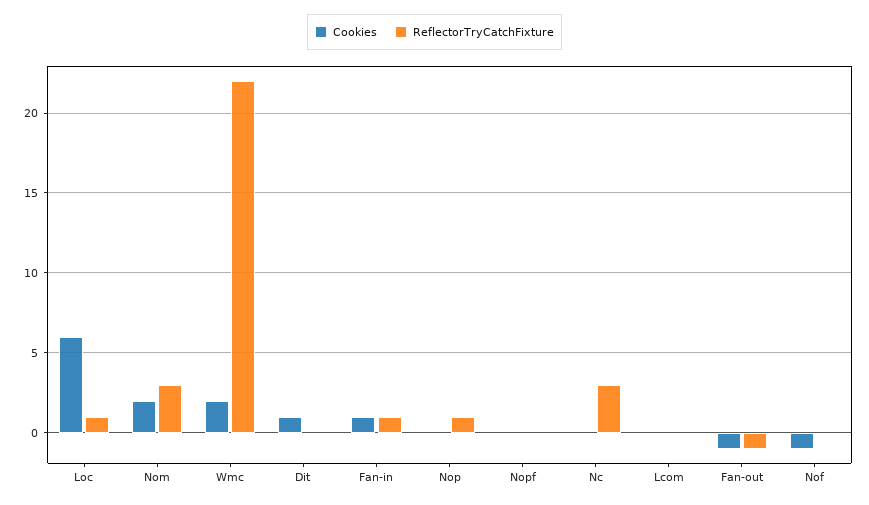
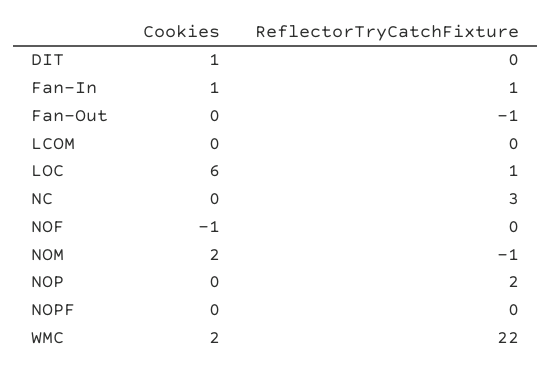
  {
    "Cookies": {
      "Loc": 6,
      "Nom": 2,
      "Wmc": 2,
      "Dit": 1,
      "Fan-in": 1,
      "Nop": 0,
      "Nopf": 0,
      "Nc": 0,
      "Lcom": 0,
-     "Fan-out": -1,
+     "Fan-out": 0,
      "Nof": -1
    },
    "ReflectorTryCatchFixture": {
      "Loc": 1,
-     "Nom": 3,
+     "Nom": -1,
      "Wmc": 22,
      "Dit": 0,
      "Fan-in": 1,
-     "Nop": 1,
+     "Nop": 2,
      "Nopf": 0,
      "Nc": 3,
      "Lcom": 0,
      "Fan-out": -1,
      "Nof": 0
    }
  }

